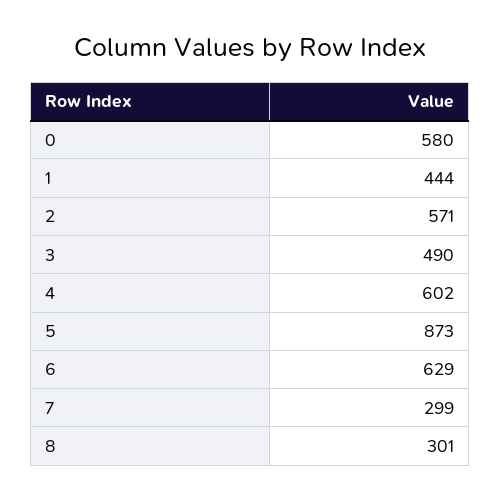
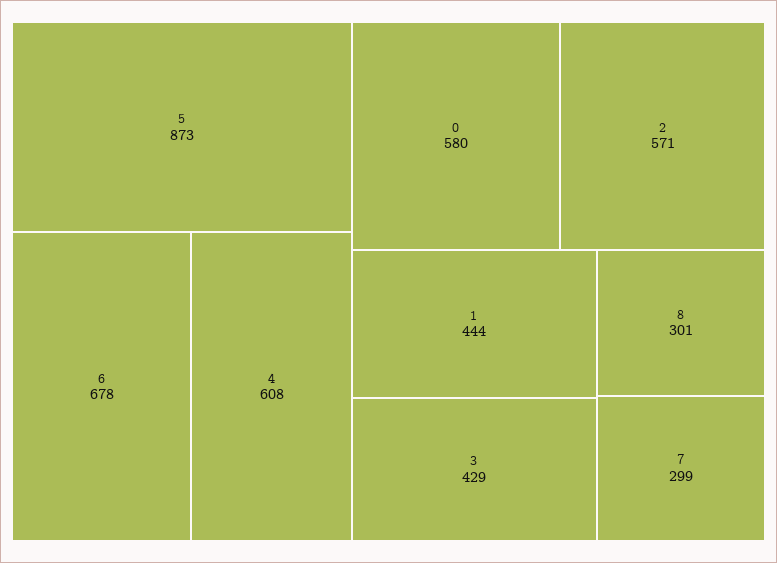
  {
    "0": 580,
    "1": 444,
    "2": 571,
-   "3": 490,
+   "3": 429,
-   "4": 602,
+   "4": 608,
    "5": 873,
-   "6": 629,
+   "6": 678,
    "7": 299,
    "8": 301
  }

